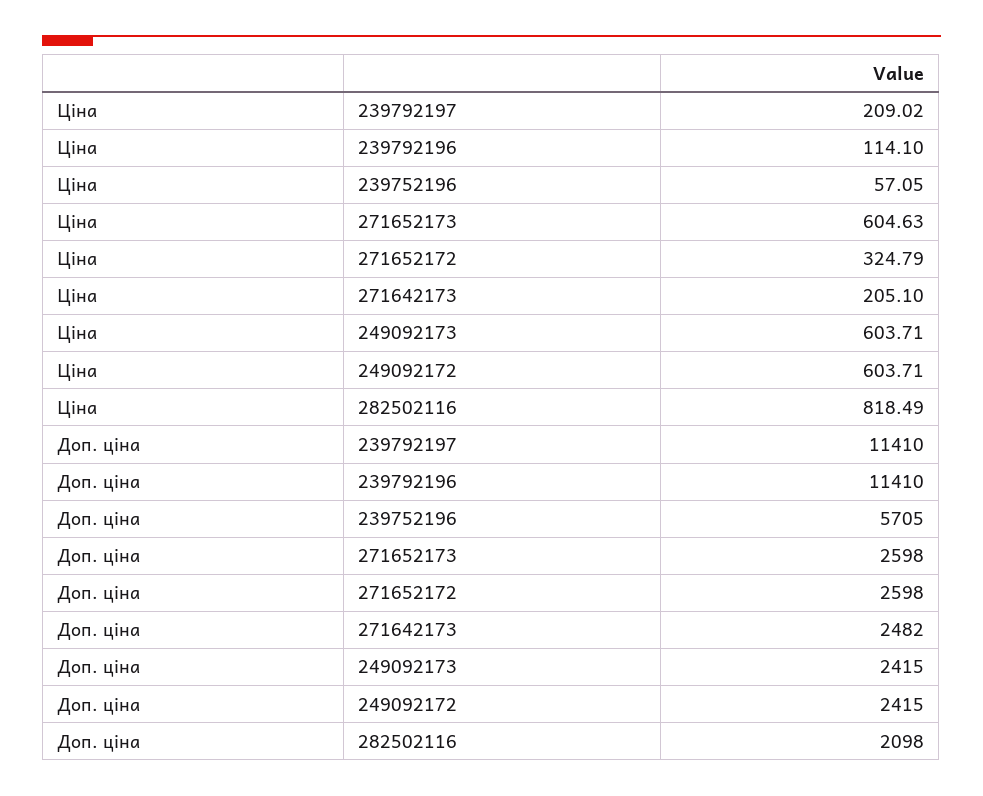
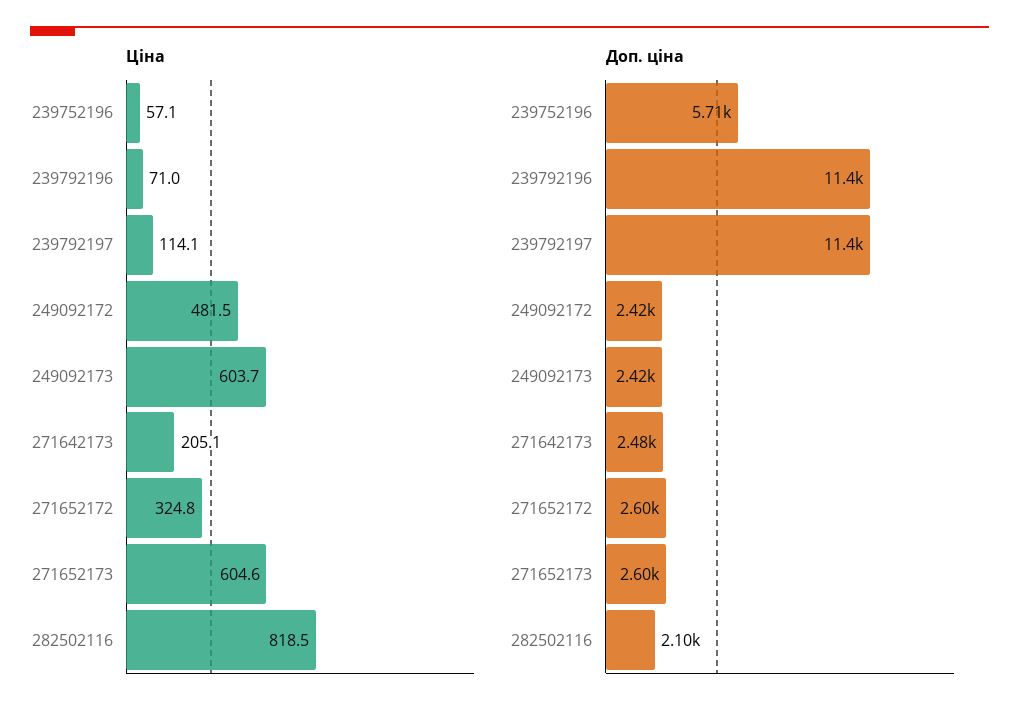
  {
    "Ціна": {
-     "239792197": 209.02,
+     "239792197": 114.1,
-     "239792196": 114.1,
+     "239792196": 71,
      "239752196": 57.05,
      "271652173": 604.63,
      "271652172": 324.79,
      "271642173": 205.1,
      "249092173": 603.71,
-     "249092172": 603.71,
+     "249092172": 481.5,
      "282502116": 818.49
    },
    "Доп. ціна": {
      "239792197": 11410,
      "239792196": 11410,
      "239752196": 5705,
      "271652173": 2598,
      "271652172": 2598,
      "271642173": 2482,
      "249092173": 2415,
      "249092172": 2415,
      "282502116": 2098
    }
  }

